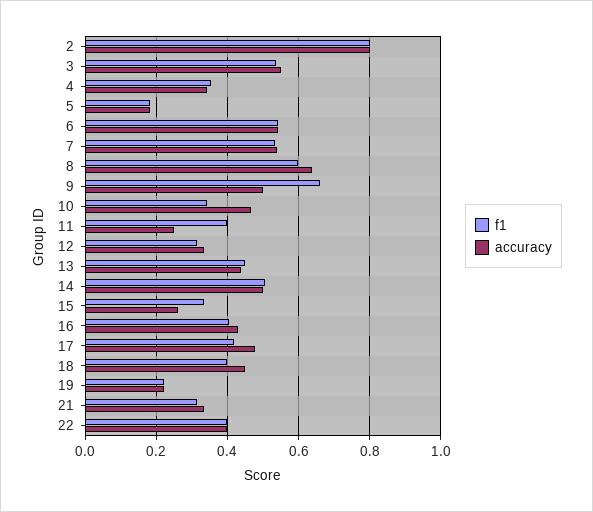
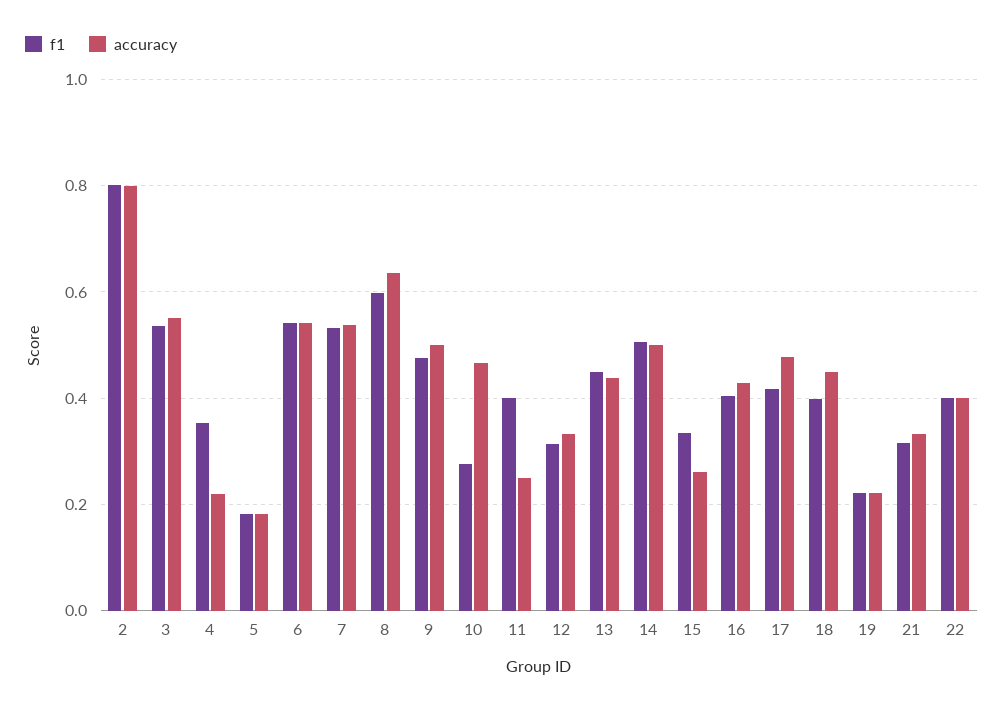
  {
    "f1": {
      "2": 0.8,
      "3": 0.54,
      "4": 0.36,
      "5": 0.18,
      "6": 0.54,
      "7": 0.54,
      "8": 0.6,
-     "9": 0.66,
+     "9": 0.48,
-     "10": 0.34,
+     "10": 0.28,
      "11": 0.4,
      "12": 0.32,
      "13": 0.44,
      "14": 0.5,
      "15": 0.34,
      "16": 0.4,
      "17": 0.42,
      "18": 0.4,
      "19": 0.22,
      "21": 0.32,
      "22": 0.4
    },
    "accuracy": {
      "2": 0.8,
      "3": 0.56,
-     "4": 0.34,
+     "4": 0.22,
      "5": 0.18,
      "6": 0.54,
      "7": 0.54,
      "8": 0.64,
      "9": 0.5,
      "10": 0.46,
      "11": 0.26,
      "12": 0.34,
      "13": 0.44,
      "14": 0.5,
      "15": 0.26,
      "16": 0.42,
      "17": 0.48,
      "18": 0.46,
      "19": 0.22,
      "21": 0.34,
      "22": 0.4
    }
  }

